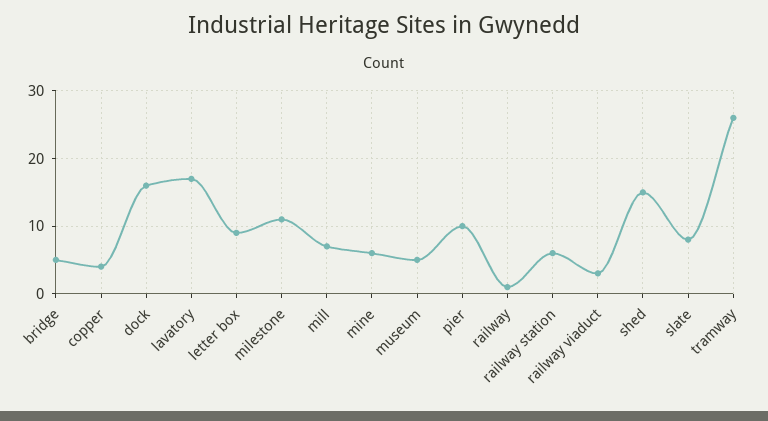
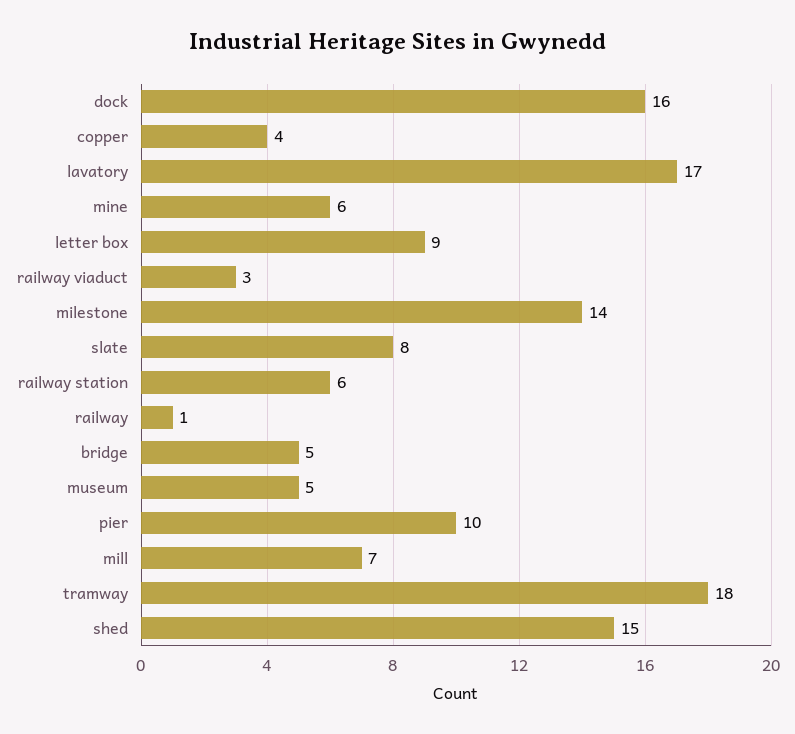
  {
    "bridge": 5,
    "copper": 4,
    "dock": 16,
    "lavatory": 17,
    "letter box": 9,
-   "milestone": 11,
+   "milestone": 14,
    "mill": 7,
    "mine": 6,
    "museum": 5,
    "pier": 10,
    "railway": 1,
    "railway station": 6,
    "railway viaduct": 3,
    "shed": 15,
    "slate": 8,
-   "tramway": 26
+   "tramway": 18
  }

